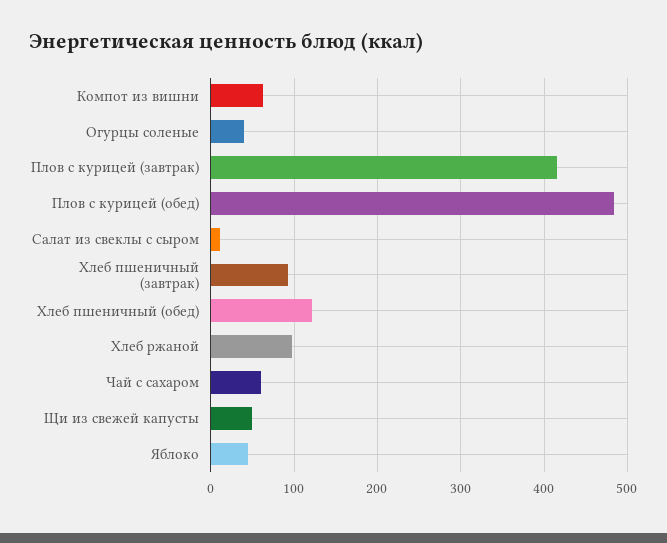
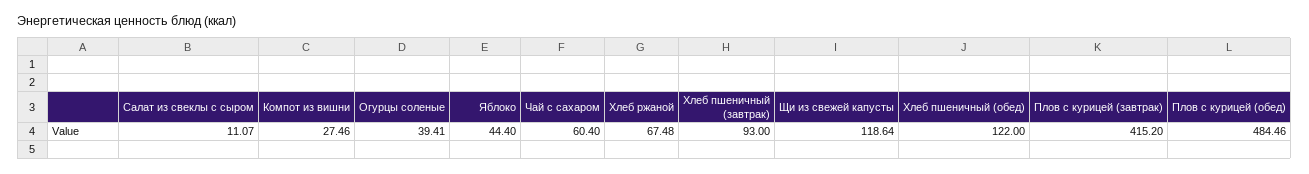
  {
-   "Компот из вишни": 60,
+   "Компот из вишни": 27.46,
    "Огурцы соленые": 39.41,
    "Плов с курицей (завтрак)": 415.2,
    "Плов с курицей (обед)": 484.46,
    "Салат из свеклы с сыром": 11.07,
    "Хлеб пшеничный (завтрак)": 93,
    "Хлеб пшеничный (обед)": 122,
-   "Хлеб ржаной": 100,
+   "Хлеб ржаной": 67.48,
    "Чай с сахаром": 60.4,
-   "Щи из свежей капусты": 50,
+   "Щи из свежей капусты": 118.64,
    "Яблоко": 44.4
  }

